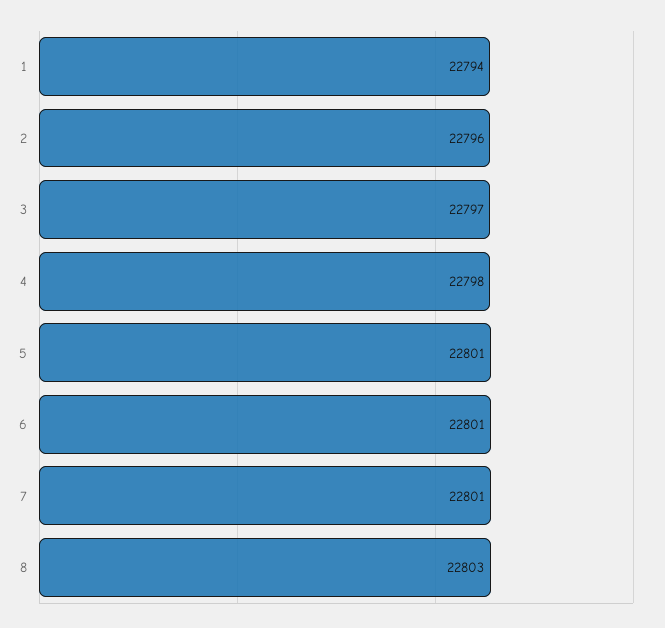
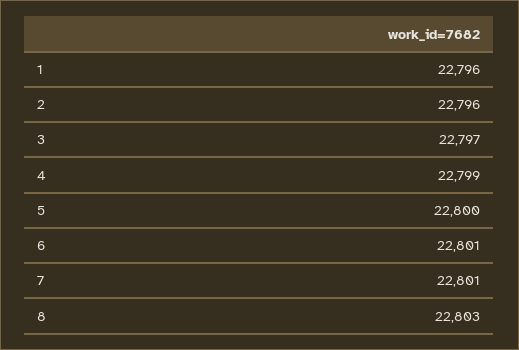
  {
-   "1": 22794,
+   "1": 22796,
    "2": 22796,
    "3": 22797,
-   "4": 22798,
+   "4": 22799,
-   "5": 22801,
+   "5": 22800,
    "6": 22801,
    "7": 22801,
    "8": 22803
  }

